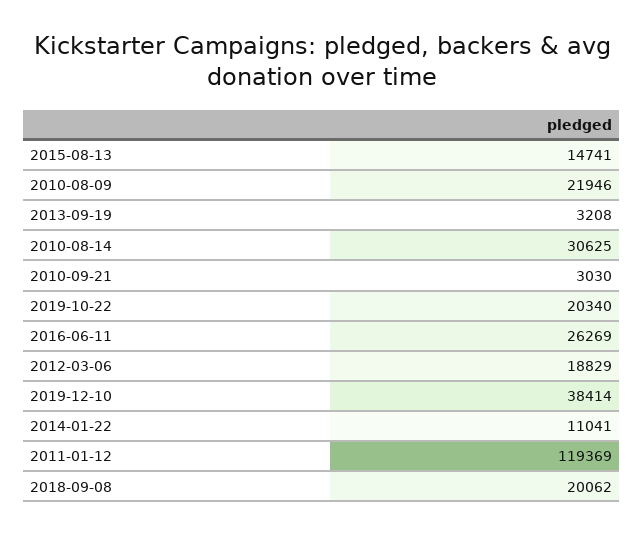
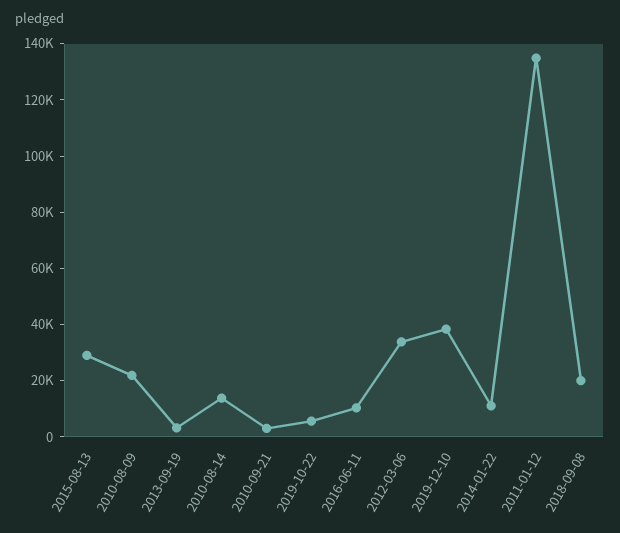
  {
-   "2015-08-13": 14741,
+   "2015-08-13": 30000,
    "2010-08-09": 21946,
    "2013-09-19": 3208,
-   "2010-08-14": 30625,
+   "2010-08-14": 15000,
    "2010-09-21": 3030,
-   "2019-10-22": 20340,
+   "2019-10-22": 5000,
-   "2016-06-11": 26269,
+   "2016-06-11": 10000,
-   "2012-03-06": 18829,
+   "2012-03-06": 35000,
    "2019-12-10": 38414,
    "2014-01-22": 11041,
-   "2011-01-12": 119369,
+   "2011-01-12": 135000,
    "2018-09-08": 20062
  }

